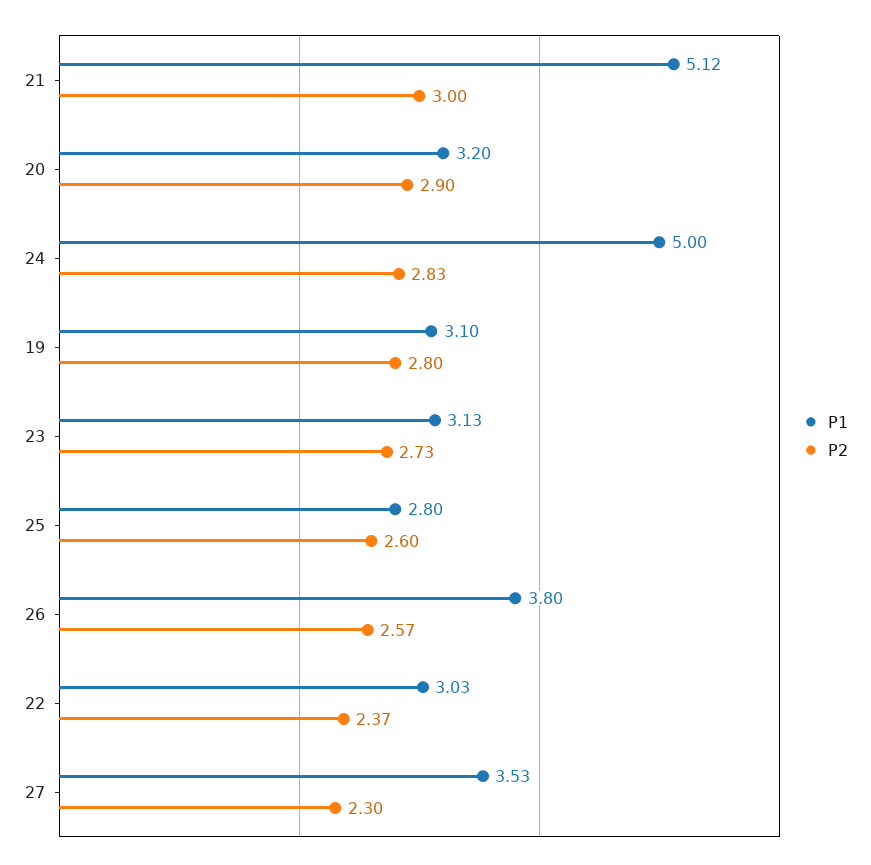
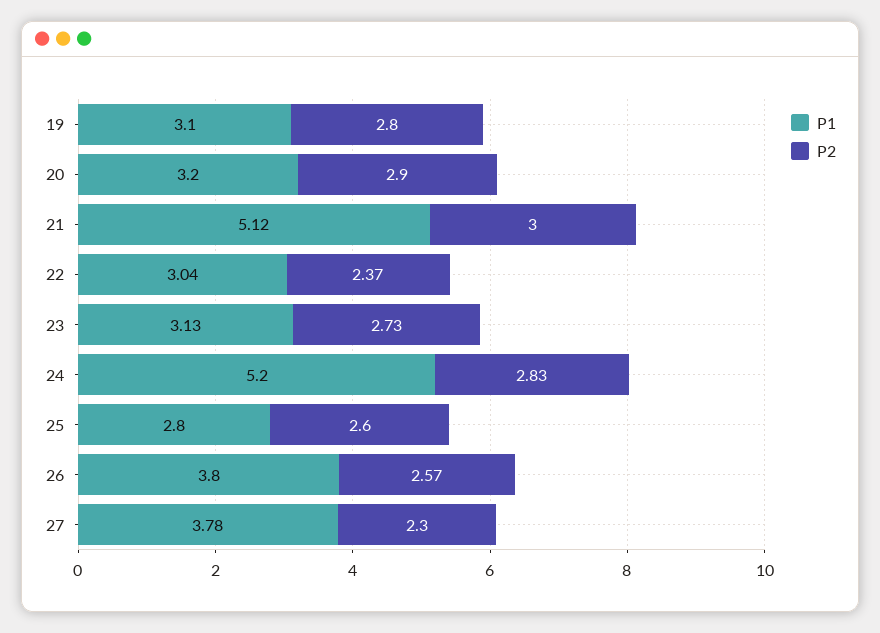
  {
    "P1": {
      "21": 5.12,
      "20": 3.2,
-     "24": 5,
+     "24": 5.2,
      "19": 3.1,
      "23": 3.13,
      "25": 2.8,
      "26": 3.8,
-     "22": 3.03,
+     "22": 3.04,
-     "27": 3.53
+     "27": 3.78
    },
    "P2": {
      "21": 3,
      "20": 2.9,
      "24": 2.83,
      "19": 2.8,
      "23": 2.73,
      "25": 2.6,
      "26": 2.57,
      "22": 2.37,
      "27": 2.3
    }
  }

